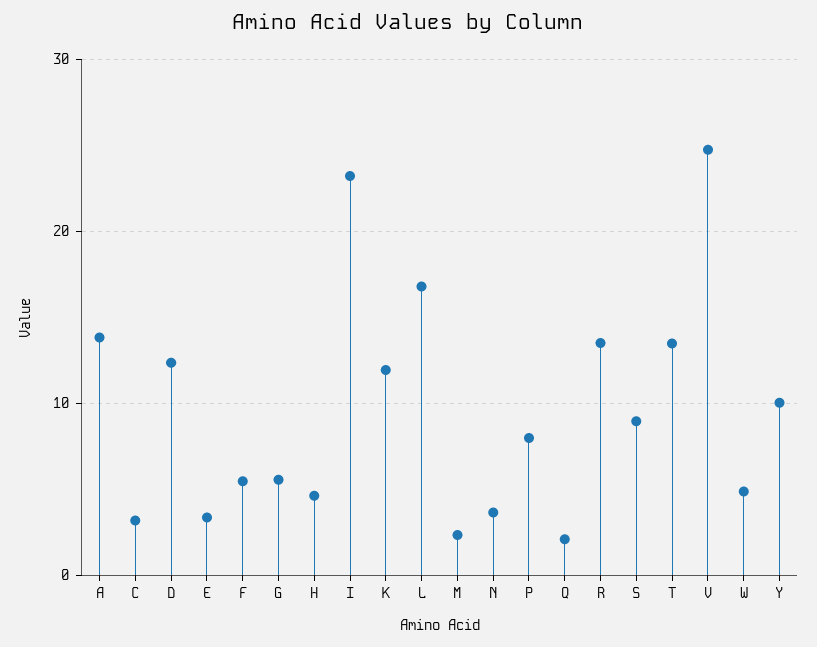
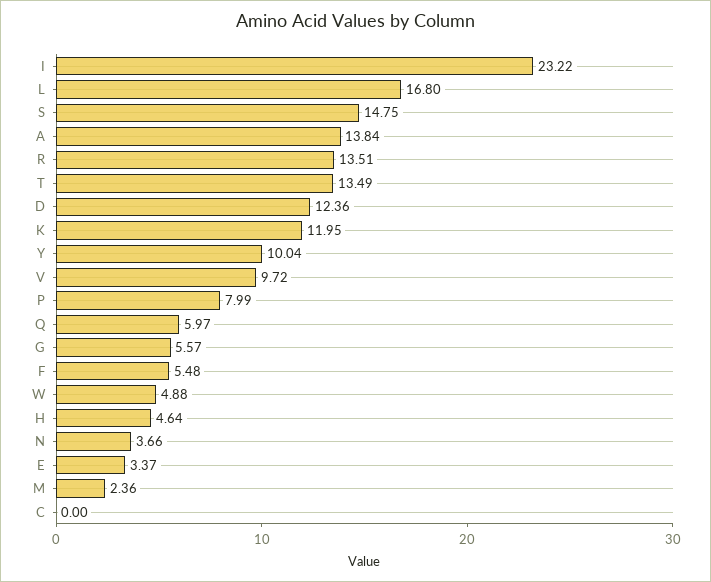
  {
    "A": 13.84,
-   "C": 3,
+   "C": 0,
    "D": 12.36,
    "E": 3.37,
    "F": 5.48,
    "G": 5.57,
    "H": 4.64,
    "I": 23.22,
    "K": 11.95,
    "L": 16.8,
    "M": 2.36,
    "N": 3.66,
    "P": 7.99,
-   "Q": 2,
+   "Q": 5.97,
    "R": 13.51,
-   "S": 9,
+   "S": 14.75,
    "T": 13.49,
-   "V": 25,
+   "V": 9.72,
    "W": 4.88,
    "Y": 10.04
  }

